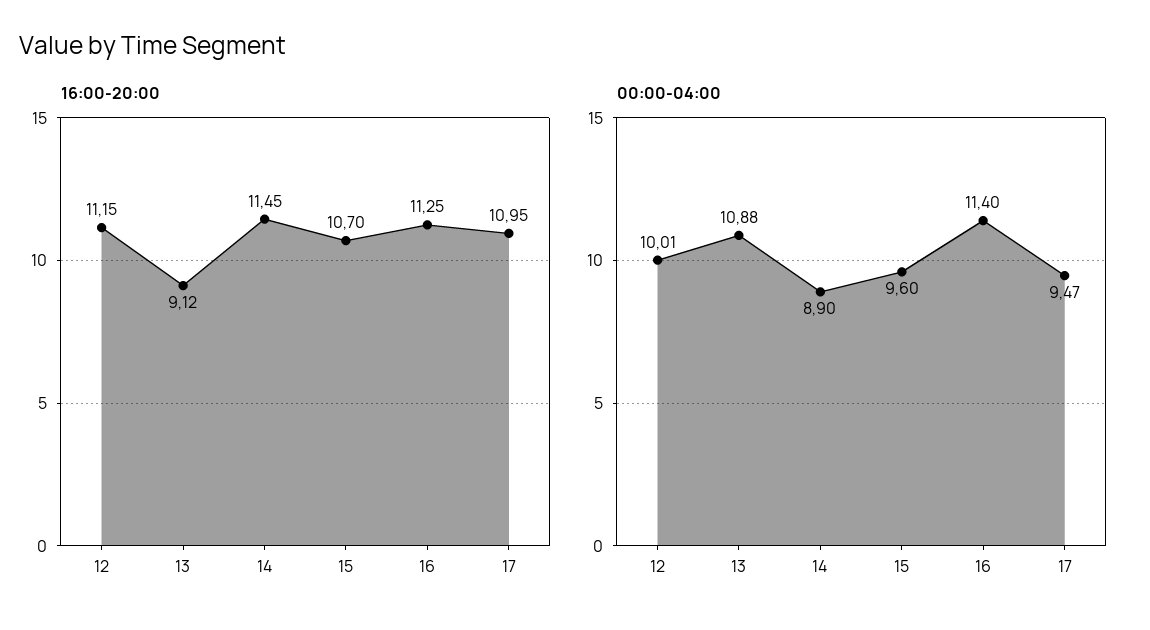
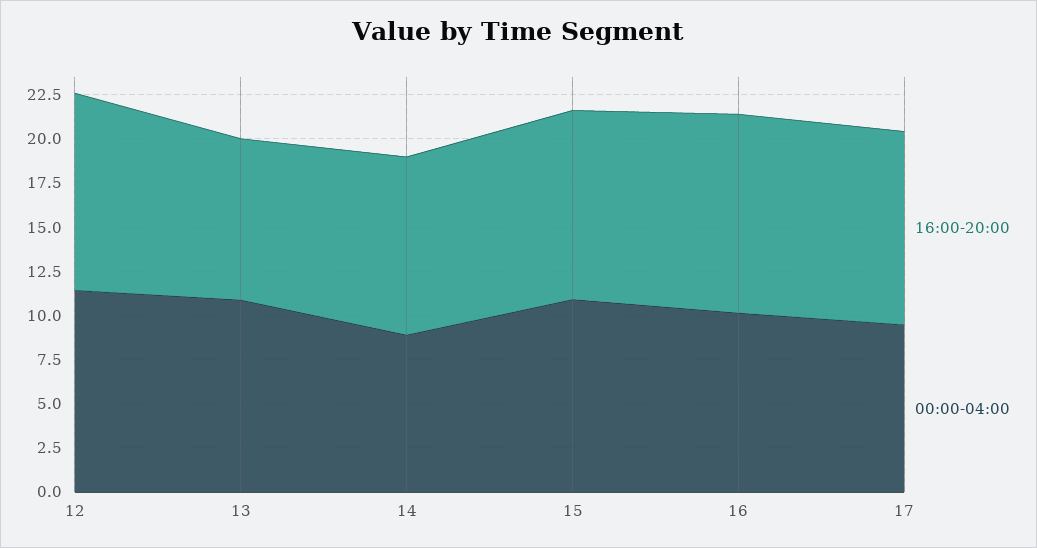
  {
    "16:00-20:00": {
      "12": 11.15,
      "13": 9.12,
-     "14": 11.45,
+     "14": 10,
      "15": 10.7,
      "16": 11.25,
      "17": 10.95
    },
    "00:00-04:00": {
-     "12": 10.01,
+     "12": 11.5,
      "13": 10.88,
      "14": 8.9,
-     "15": 9.6,
+     "15": 11,
-     "16": 11.4,
+     "16": 10,
      "17": 9.47
    }
  }

